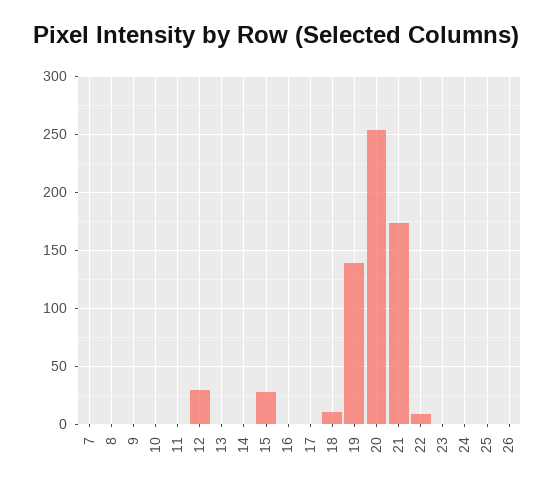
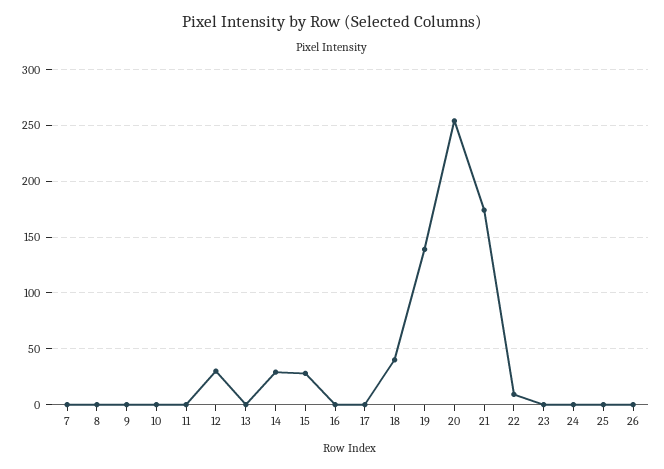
  {
    "7": 0,
    "8": 0,
    "9": 0,
    "10": 0,
    "11": 0,
    "12": 30,
    "13": 0,
-   "14": 0,
+   "14": 30,
    "15": 30,
    "16": 0,
    "17": 0,
-   "18": 10,
+   "18": 40,
    "19": 140,
    "20": 250,
    "21": 170,
    "22": 10,
    "23": 0,
    "24": 0,
    "25": 0,
    "26": 0
  }

